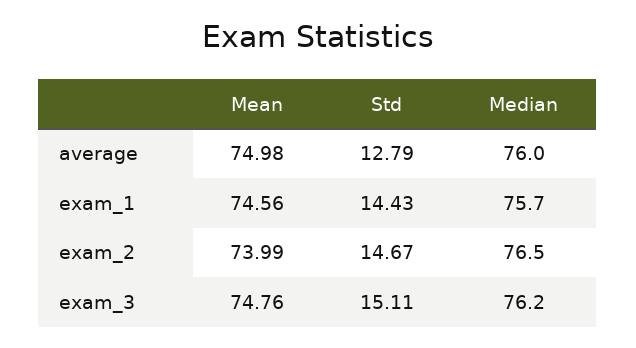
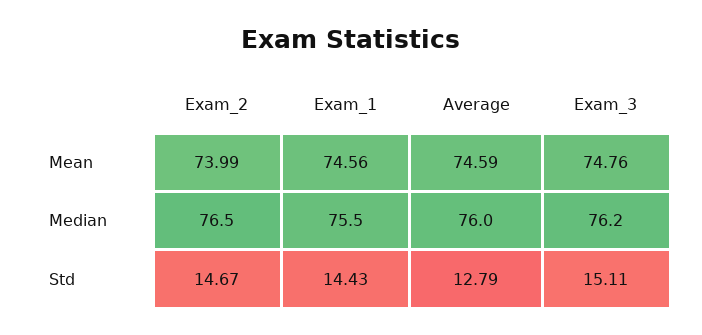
  {
    "Mean": {
-     "average": 74.98,
+     "average": 74.59,
      "exam_1": 74.56,
      "exam_2": 73.99,
      "exam_3": 74.76
    },
    "Std": {
      "average": 12.79,
      "exam_1": 14.43,
      "exam_2": 14.67,
      "exam_3": 15.11
    },
    "Median": {
      "average": 76,
-     "exam_1": 75.7,
+     "exam_1": 75.5,
      "exam_2": 76.5,
      "exam_3": 76.2
    }
  }

